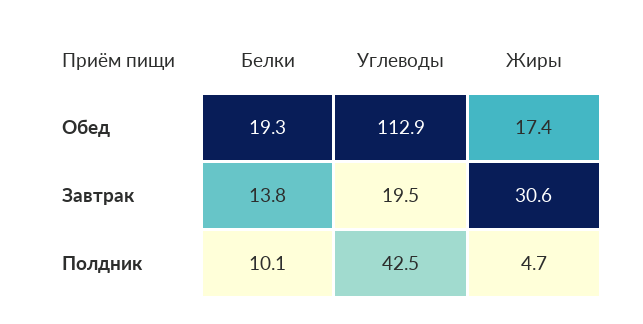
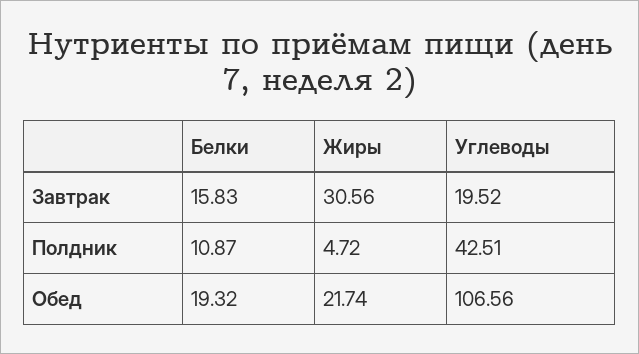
  {
    "Белки": {
      "Обед": 19.32,
-     "Завтрак": 13.8,
+     "Завтрак": 15.83,
-     "Полдник": 10.1
+     "Полдник": 10.87
    },
    "Углеводы": {
-     "Обед": 112.9,
+     "Обед": 106.56,
      "Завтрак": 19.52,
      "Полдник": 42.51
    },
    "Жиры": {
-     "Обед": 17.4,
+     "Обед": 21.74,
      "Завтрак": 30.56,
      "Полдник": 4.72
    }
  }

